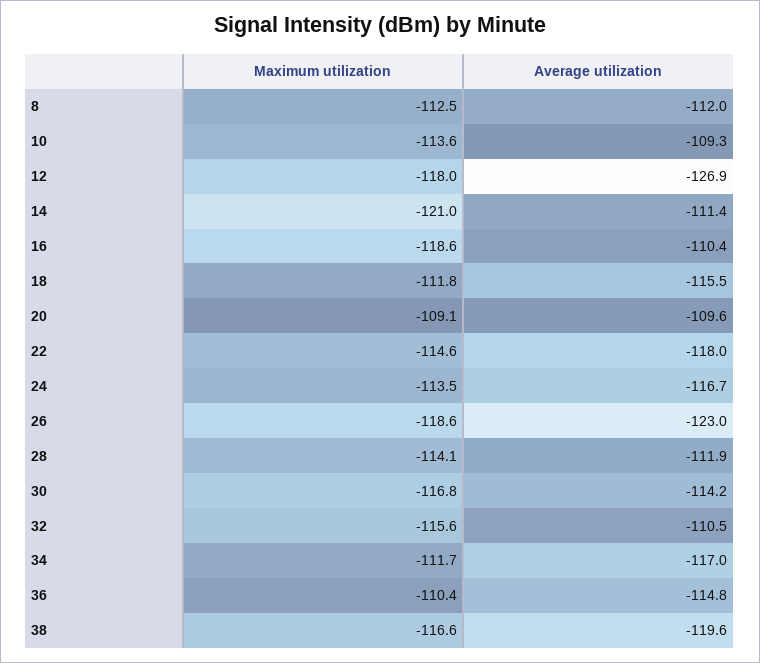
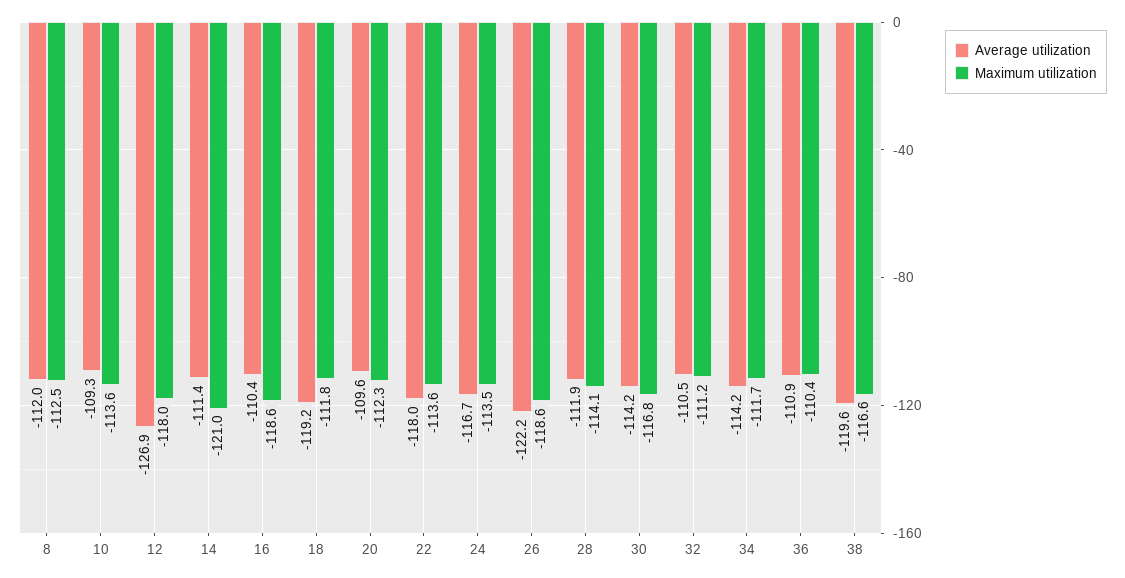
  {
    "Maximum utilization": {
      "8": -112.5,
      "10": -113.6,
      "12": -118,
      "14": -121,
      "16": -118.6,
      "18": -111.8,
-     "20": -109.1,
+     "20": -112.3,
-     "22": -114.6,
+     "22": -113.6,
      "24": -113.5,
      "26": -118.6,
      "28": -114.1,
      "30": -116.8,
-     "32": -115.6,
+     "32": -111.2,
      "34": -111.7,
      "36": -110.4,
      "38": -116.6
    },
    "Average utilization": {
      "8": -112,
      "10": -109.3,
      "12": -126.9,
      "14": -111.4,
      "16": -110.4,
-     "18": -115.5,
+     "18": -119.2,
      "20": -109.6,
      "22": -118,
      "24": -116.7,
-     "26": -123,
+     "26": -122.2,
      "28": -111.9,
      "30": -114.2,
      "32": -110.5,
-     "34": -117,
+     "34": -114.2,
-     "36": -114.8,
+     "36": -110.9,
      "38": -119.6
    }
  }

